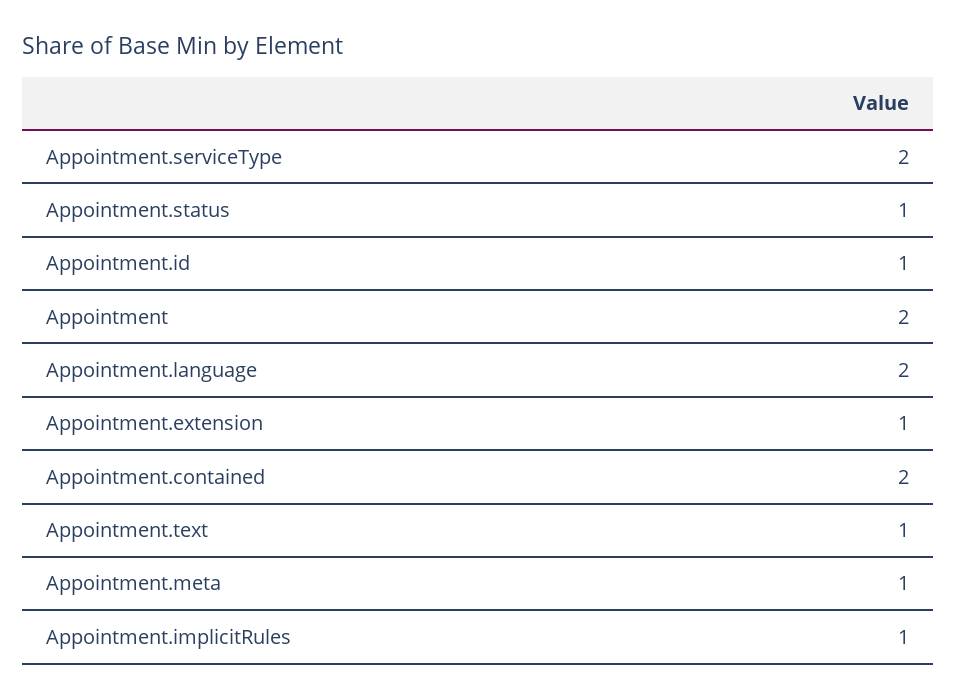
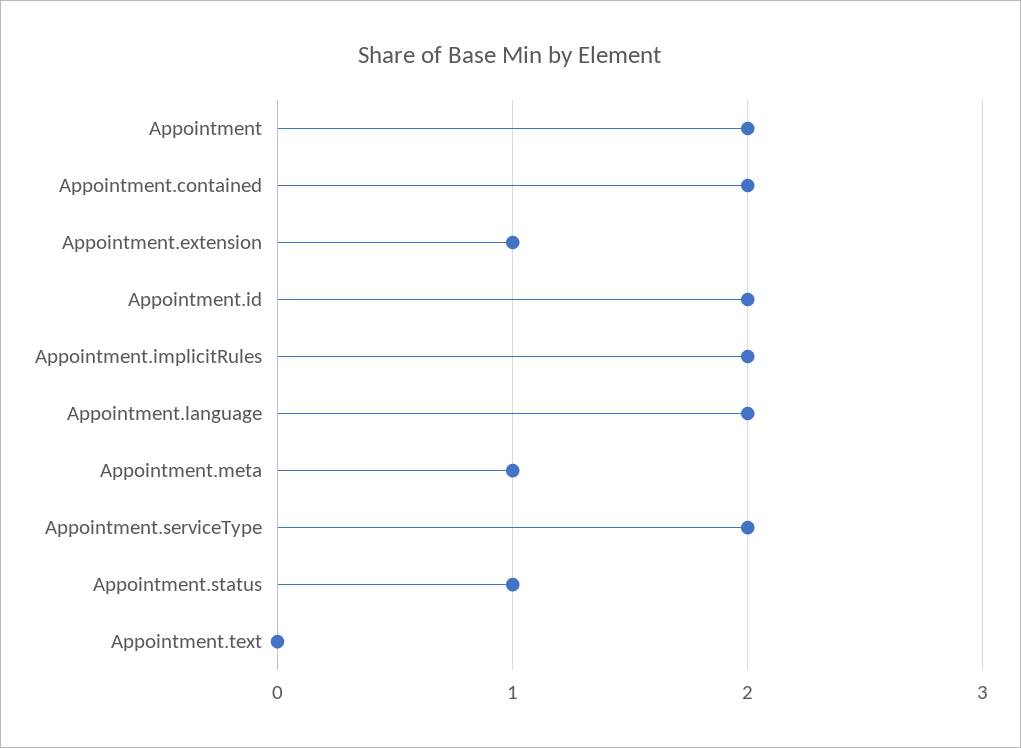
  {
    "Appointment.serviceType": 2,
    "Appointment.status": 1,
-   "Appointment.id": 1,
+   "Appointment.id": 2,
    "Appointment": 2,
    "Appointment.language": 2,
    "Appointment.extension": 1,
    "Appointment.contained": 2,
-   "Appointment.text": 1,
+   "Appointment.text": 0,
    "Appointment.meta": 1,
-   "Appointment.implicitRules": 1
+   "Appointment.implicitRules": 2
  }

